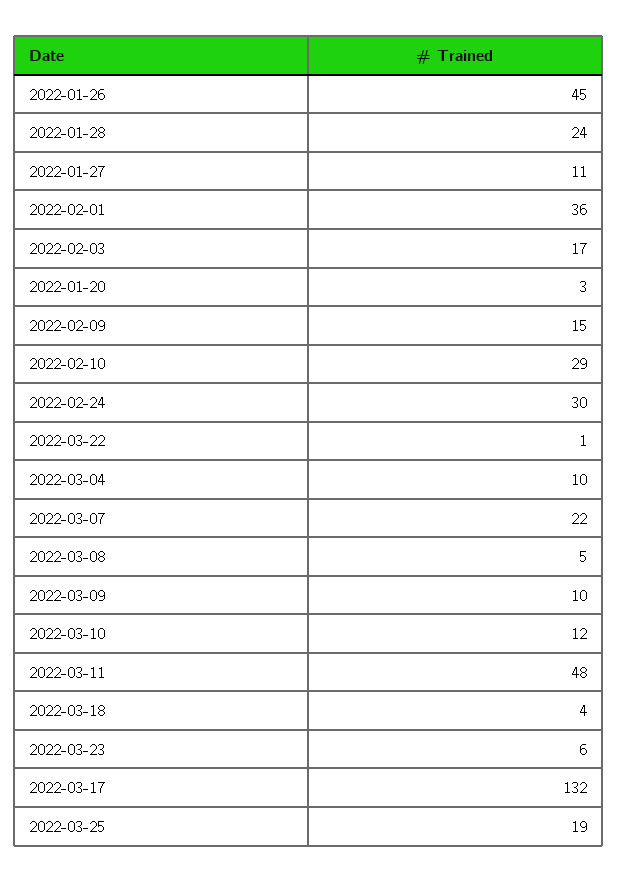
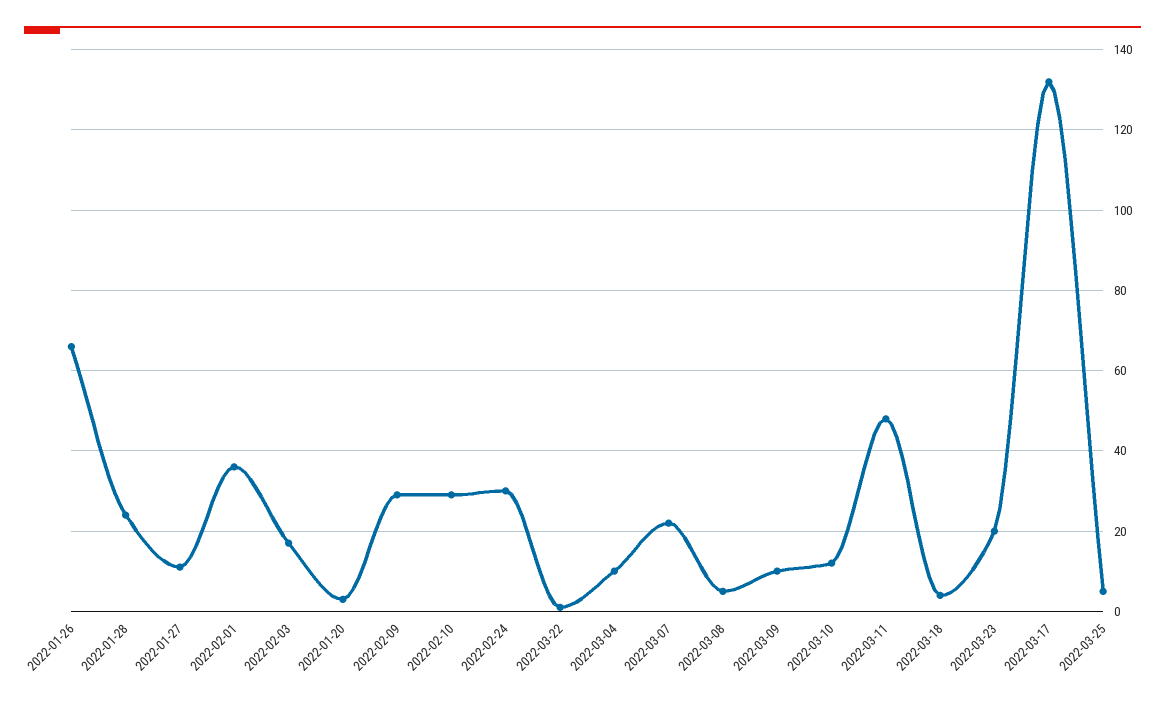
  {
-   "2022-01-26": 45,
+   "2022-01-26": 65,
    "2022-01-28": 24,
    "2022-01-27": 11,
    "2022-02-01": 36,
    "2022-02-03": 17,
    "2022-01-20": 3,
-   "2022-02-09": 15,
+   "2022-02-09": 30,
    "2022-02-10": 29,
    "2022-02-24": 30,
    "2022-03-22": 1,
    "2022-03-04": 10,
    "2022-03-07": 22,
    "2022-03-08": 5,
    "2022-03-09": 10,
    "2022-03-10": 12,
    "2022-03-11": 48,
    "2022-03-18": 4,
-   "2022-03-23": 6,
+   "2022-03-23": 20,
    "2022-03-17": 132,
-   "2022-03-25": 19
+   "2022-03-25": 5
  }

